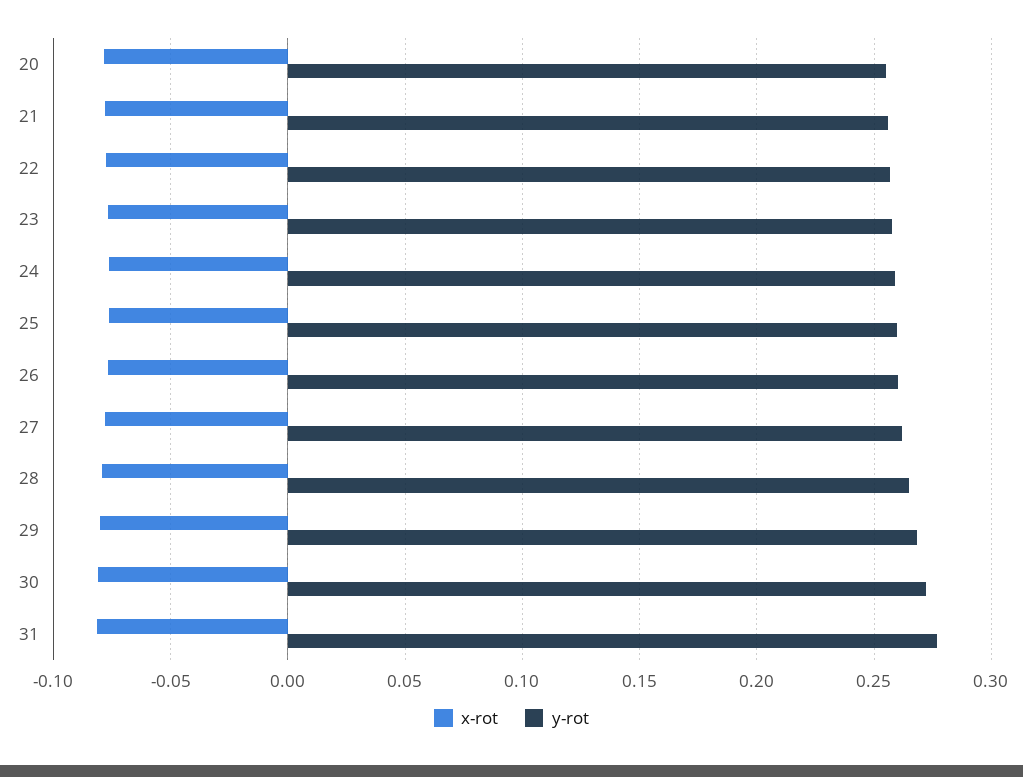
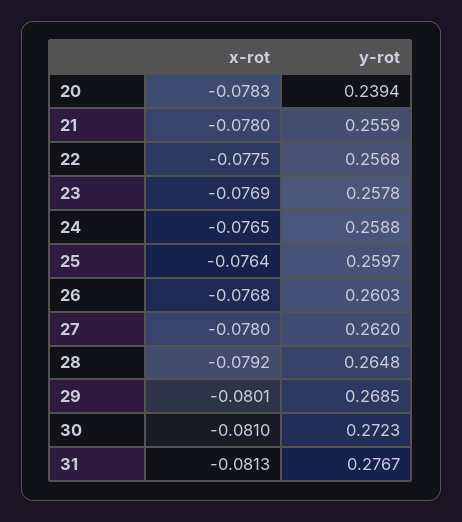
  {
    "x-rot": {
      "20": -0.0783,
      "21": -0.078,
      "22": -0.0775,
      "23": -0.0769,
      "24": -0.0765,
      "25": -0.0764,
      "26": -0.0768,
      "27": -0.078,
      "28": -0.0792,
      "29": -0.0801,
      "30": -0.081,
      "31": -0.0813
    },
    "y-rot": {
-     "20": 0.255,
+     "20": 0.2394,
      "21": 0.2559,
      "22": 0.2568,
      "23": 0.2578,
      "24": 0.2588,
      "25": 0.2597,
      "26": 0.2603,
      "27": 0.262,
      "28": 0.2648,
      "29": 0.2685,
      "30": 0.2723,
      "31": 0.2767
    }
  }

